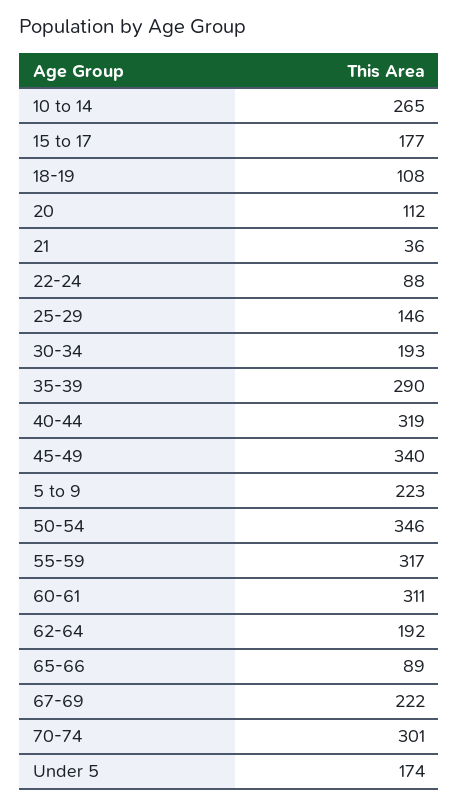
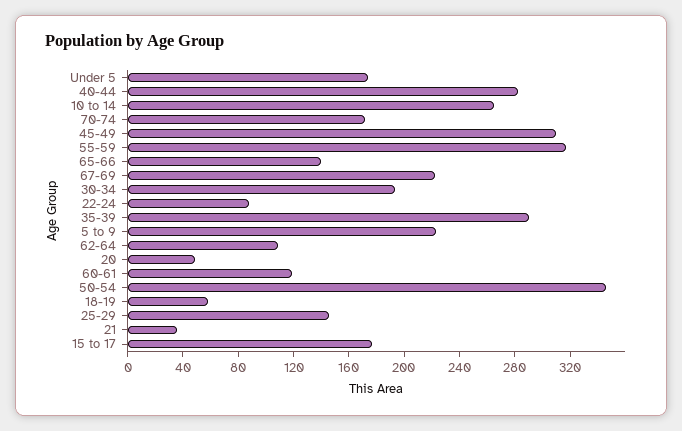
  {
    "10 to 14": 265,
    "15 to 17": 177,
-   "18-19": 108,
+   "18-19": 60,
-   "20": 112,
+   "20": 50,
    "21": 36,
    "22-24": 88,
    "25-29": 146,
    "30-34": 193,
    "35-39": 290,
-   "40-44": 319,
+   "40-44": 280,
-   "45-49": 340,
+   "45-49": 310,
    "5 to 9": 223,
    "50-54": 346,
    "55-59": 317,
-   "60-61": 311,
+   "60-61": 120,
-   "62-64": 192,
+   "62-64": 110,
-   "65-66": 89,
+   "65-66": 140,
    "67-69": 222,
-   "70-74": 301,
+   "70-74": 170,
    "Under 5": 174
  }

